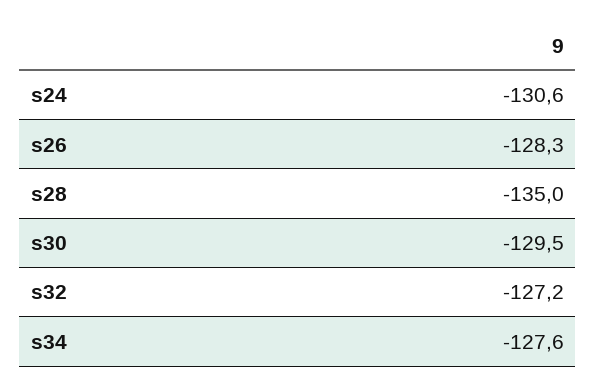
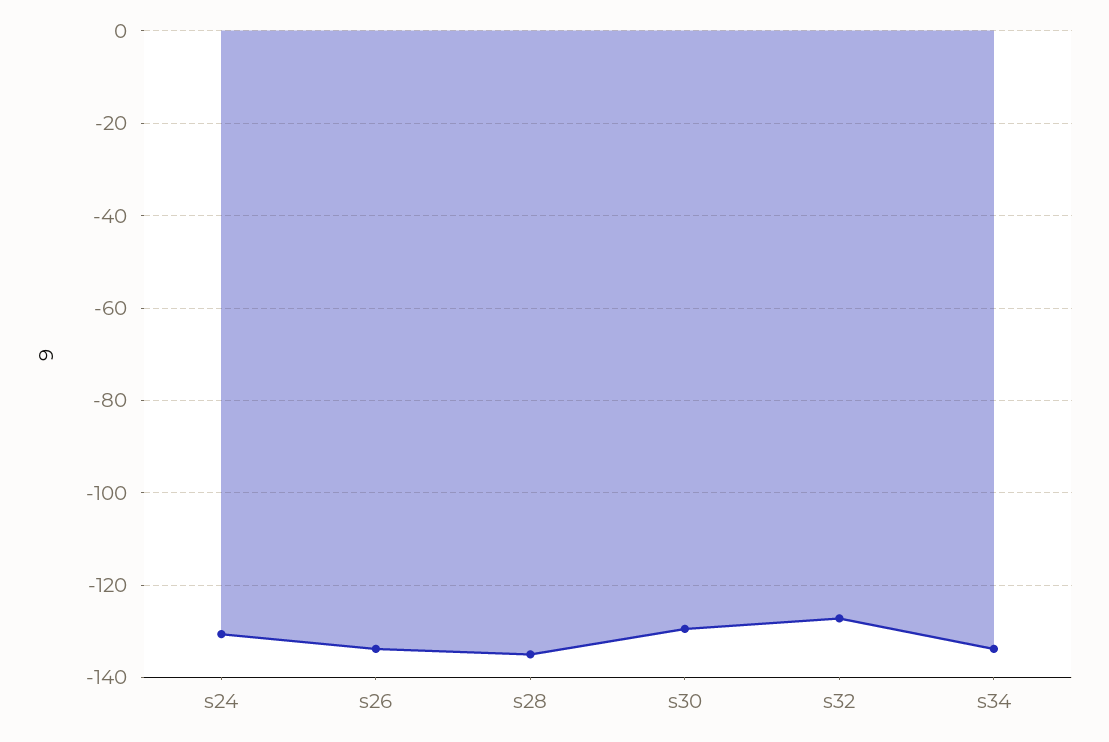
  {
    "s24": -130.6,
-   "s26": -128.3,
+   "s26": -134,
    "s28": -135,
    "s30": -129.5,
    "s32": -127.2,
-   "s34": -127.6
+   "s34": -134
  }

